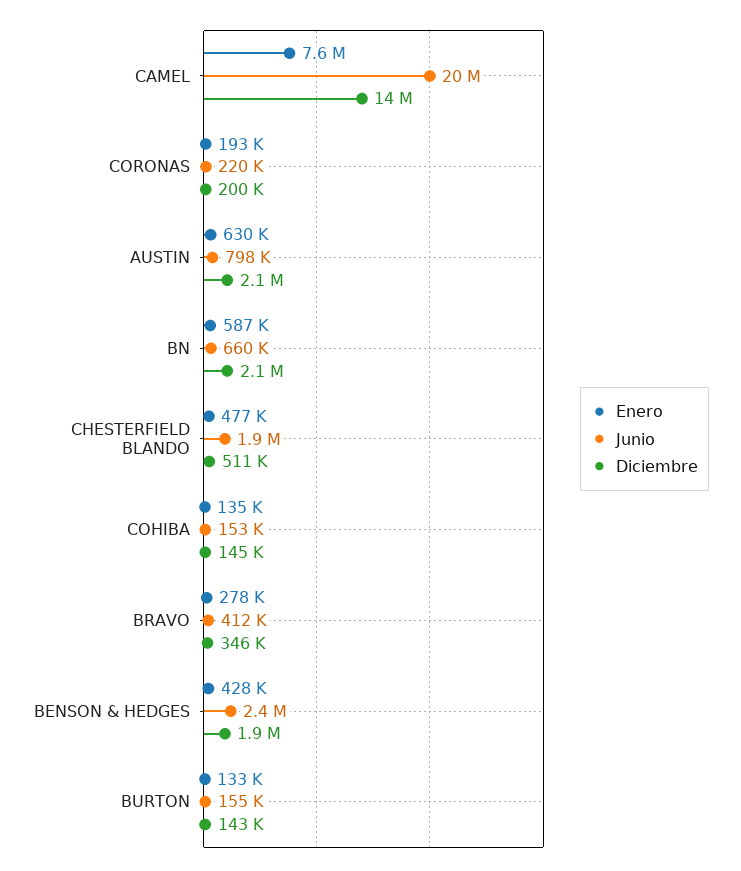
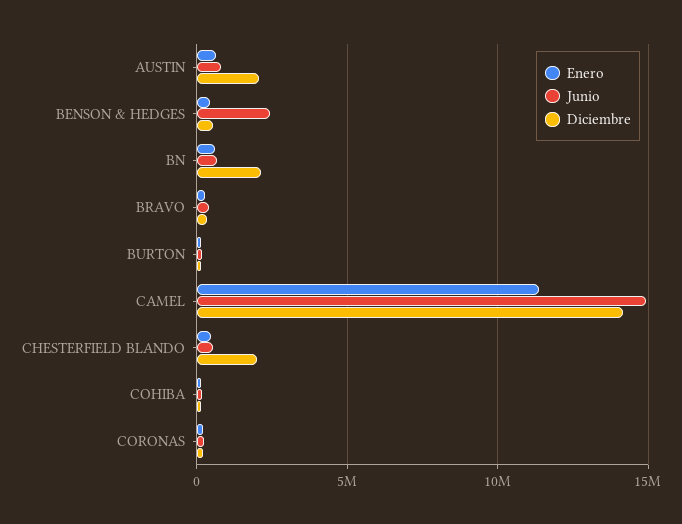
  {
    "Enero": {
-     "CAMEL": 7600000,
+     "CAMEL": 11500000,
      "CORONAS": 193000,
      "AUSTIN": 630000,
      "BN": 587000,
      "CHESTERFIELD BLANDO": 477000,
      "COHIBA": 135000,
      "BRAVO": 278000,
      "BENSON & HEDGES": 428000,
      "BURTON": 133000
    },
    "Junio": {
-     "CAMEL": 20000000,
+     "CAMEL": 15000000,
      "CORONAS": 220000,
      "AUSTIN": 798000,
      "BN": 660000,
-     "CHESTERFIELD BLANDO": 1900000,
+     "CHESTERFIELD BLANDO": 500000,
      "COHIBA": 153000,
      "BRAVO": 412000,
      "BENSON & HEDGES": 2400000,
      "BURTON": 155000
    },
    "Diciembre": {
      "CAMEL": 14000000,
      "CORONAS": 200000,
      "AUSTIN": 2100000,
      "BN": 2100000,
-     "CHESTERFIELD BLANDO": 511000,
+     "CHESTERFIELD BLANDO": 2000000,
      "COHIBA": 145000,
      "BRAVO": 346000,
-     "BENSON & HEDGES": 1900000,
+     "BENSON & HEDGES": 500000,
      "BURTON": 143000
    }
  }

